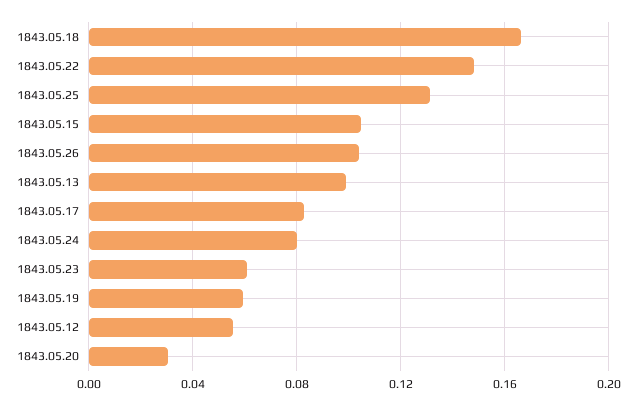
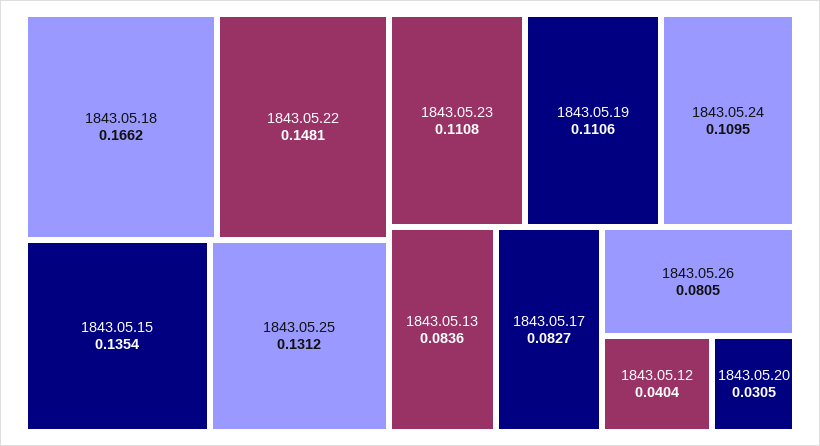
  {
    "1843.05.18": 0.1662,
    "1843.05.22": 0.1481,
    "1843.05.25": 0.1312,
-   "1843.05.15": 0.105,
+   "1843.05.15": 0.1354,
-   "1843.05.26": 0.105,
+   "1843.05.26": 0.0805,
-   "1843.05.13": 0.1,
+   "1843.05.13": 0.0836,
    "1843.05.17": 0.0827,
-   "1843.05.24": 0.08,
+   "1843.05.24": 0.1095,
-   "1843.05.23": 0.06,
+   "1843.05.23": 0.1108,
-   "1843.05.19": 0.06,
+   "1843.05.19": 0.1106,
-   "1843.05.12": 0.055,
+   "1843.05.12": 0.0404,
    "1843.05.20": 0.0305
  }

